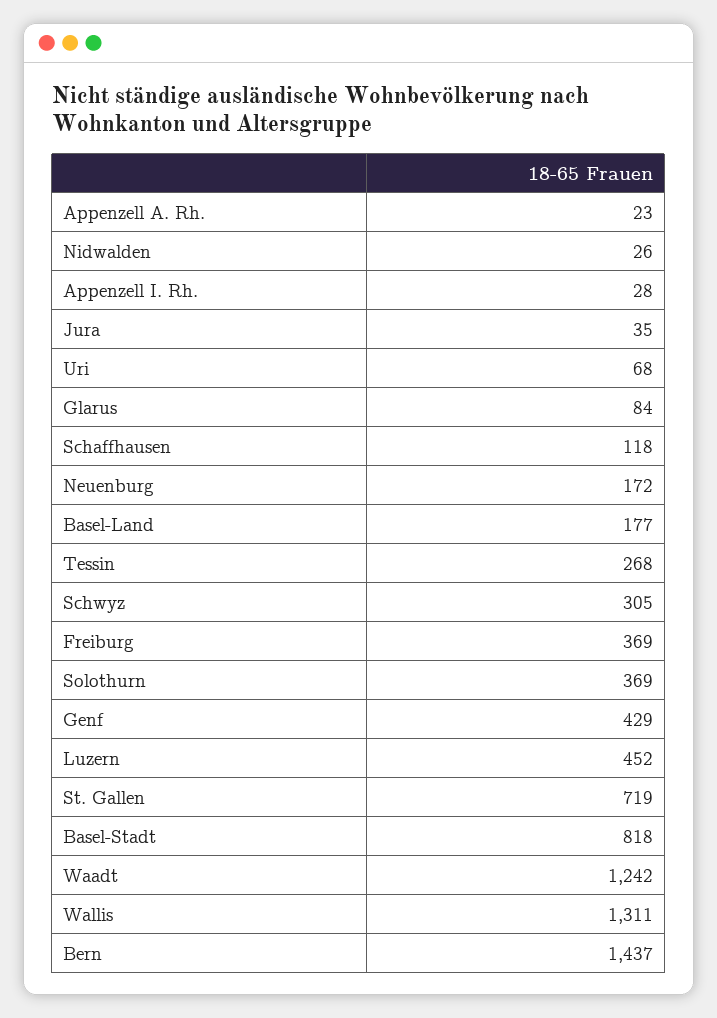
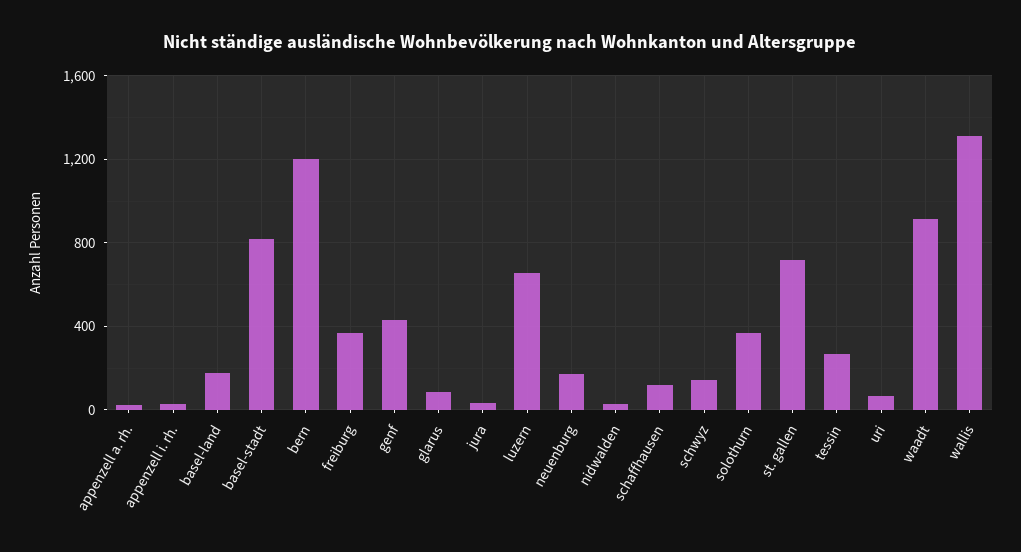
  {
    "Appenzell A. Rh.": 23,
    "Nidwalden": 26,
    "Appenzell I. Rh.": 28,
    "Jura": 35,
    "Uri": 68,
    "Glarus": 84,
    "Schaffhausen": 118,
    "Neuenburg": 172,
    "Basel-Land": 177,
    "Tessin": 268,
-   "Schwyz": 305,
+   "Schwyz": 150,
    "Freiburg": 369,
    "Solothurn": 369,
    "Genf": 429,
-   "Luzern": 452,
+   "Luzern": 650,
    "St. Gallen": 719,
    "Basel-Stadt": 818,
-   "Waadt": 1242,
+   "Waadt": 900,
    "Wallis": 1311,
-   "Bern": 1437
+   "Bern": 1200
  }

